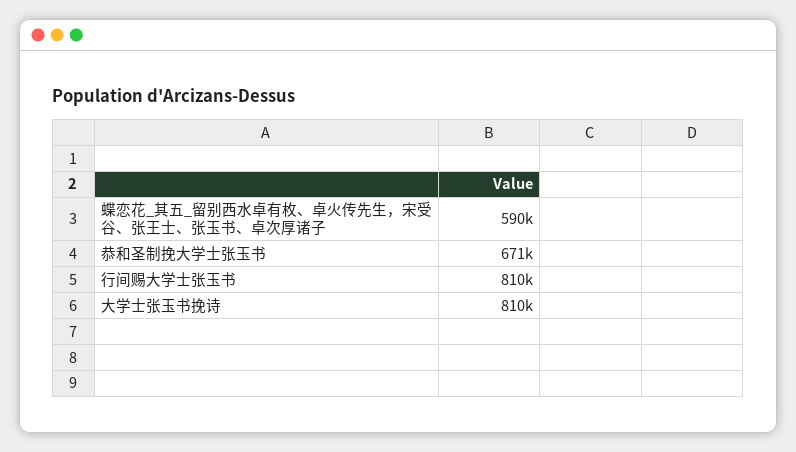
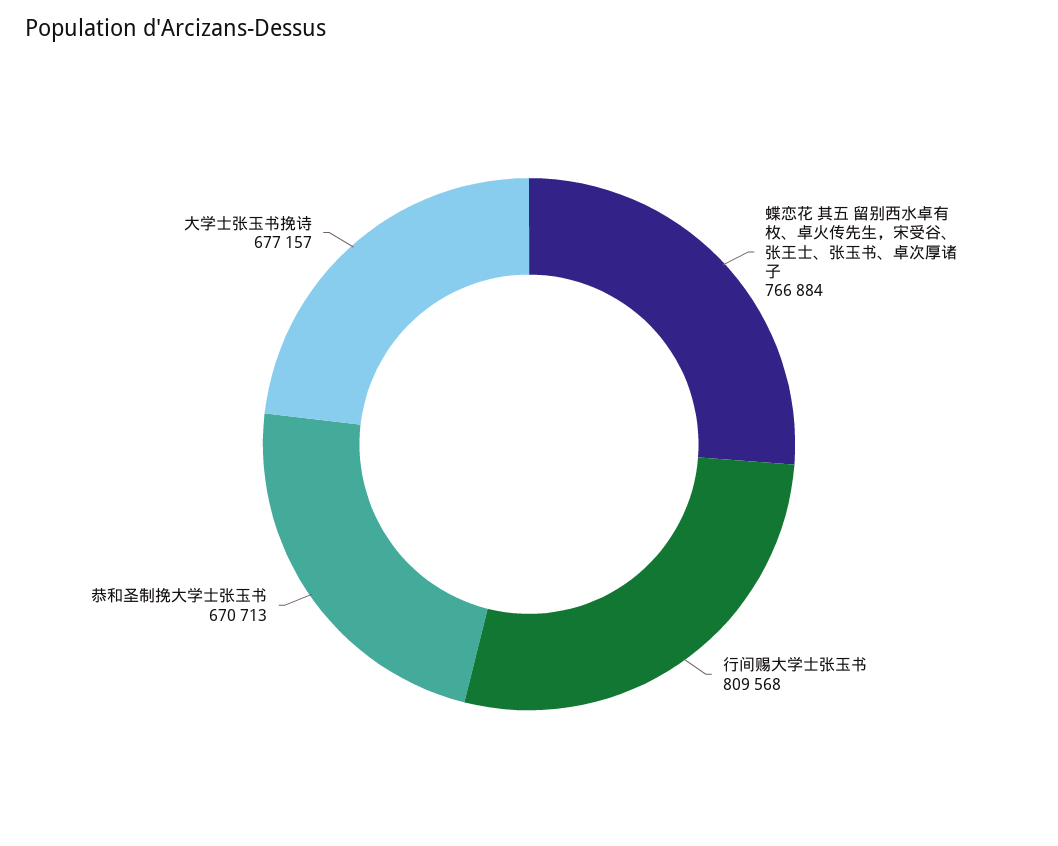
  {
-   "蝶恋花_其五_留别西水卓有枚、卓火传先生，宋受谷、张王士、张玉书、卓次厚诸子": 590000,
+   "蝶恋花_其五_留别西水卓有枚、卓火传先生，宋受谷、张王士、张玉书、卓次厚诸子": 766884,
    "恭和圣制挽大学士张玉书": 670713,
    "行间赐大学士张玉书": 809568,
-   "大学士张玉书挽诗": 810000
+   "大学士张玉书挽诗": 677157
  }

